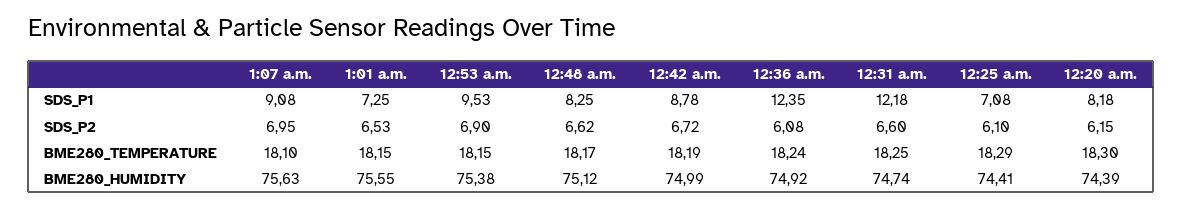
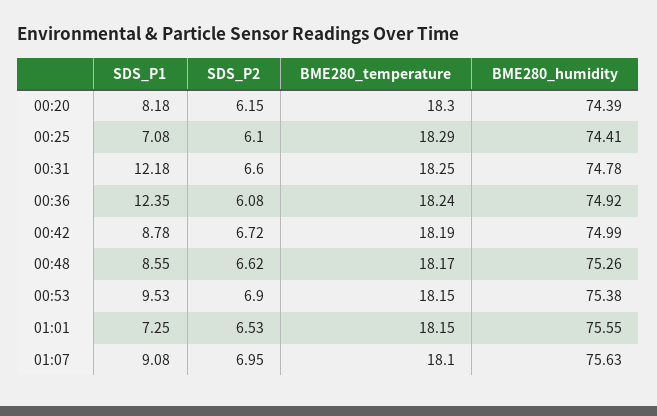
  {
    "1:07 a.m.": {
      "SDS_P1": 9.08,
      "SDS_P2": 6.95,
      "BME280_TEMPERATURE": 18.1,
      "BME280_HUMIDITY": 75.63
    },
    "1:01 a.m.": {
      "SDS_P1": 7.25,
      "SDS_P2": 6.53,
      "BME280_TEMPERATURE": 18.15,
      "BME280_HUMIDITY": 75.55
    },
    "12:53 a.m.": {
      "SDS_P1": 9.53,
      "SDS_P2": 6.9,
      "BME280_TEMPERATURE": 18.15,
      "BME280_HUMIDITY": 75.38
    },
    "12:48 a.m.": {
-     "SDS_P1": 8.25,
+     "SDS_P1": 8.55,
      "SDS_P2": 6.62,
      "BME280_TEMPERATURE": 18.17,
-     "BME280_HUMIDITY": 75.12
+     "BME280_HUMIDITY": 75.26
    },
    "12:42 a.m.": {
      "SDS_P1": 8.78,
      "SDS_P2": 6.72,
      "BME280_TEMPERATURE": 18.19,
      "BME280_HUMIDITY": 74.99
    },
    "12:36 a.m.": {
      "SDS_P1": 12.35,
      "SDS_P2": 6.08,
      "BME280_TEMPERATURE": 18.24,
      "BME280_HUMIDITY": 74.92
    },
    "12:31 a.m.": {
      "SDS_P1": 12.18,
      "SDS_P2": 6.6,
      "BME280_TEMPERATURE": 18.25,
-     "BME280_HUMIDITY": 74.74
+     "BME280_HUMIDITY": 74.78
    },
    "12:25 a.m.": {
      "SDS_P1": 7.08,
      "SDS_P2": 6.1,
      "BME280_TEMPERATURE": 18.29,
      "BME280_HUMIDITY": 74.41
    },
    "12:20 a.m.": {
      "SDS_P1": 8.18,
      "SDS_P2": 6.15,
      "BME280_TEMPERATURE": 18.3,
      "BME280_HUMIDITY": 74.39
    }
  }

